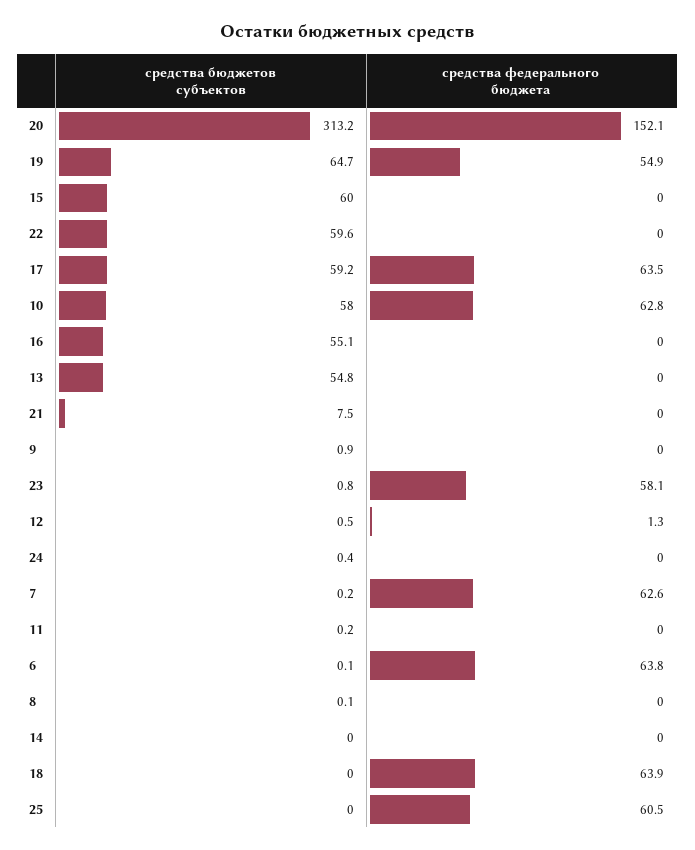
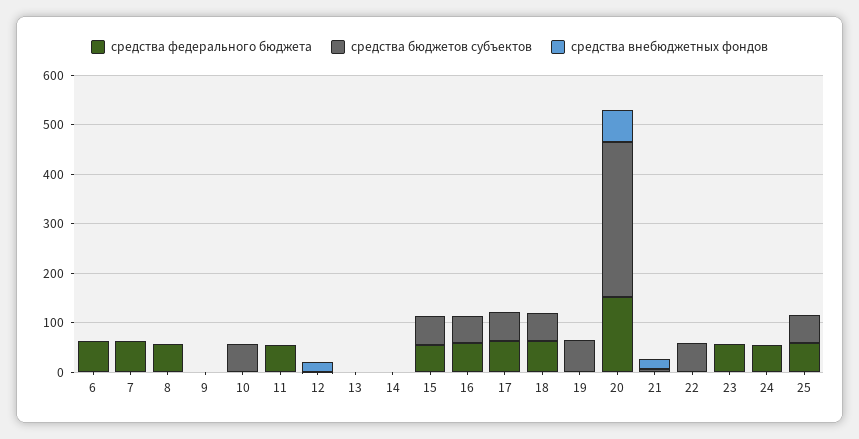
  {
    "средства бюджетов субъектов": {
      "20": 313.2,
      "19": 64.7,
      "15": 60,
      "22": 59.6,
      "17": 59.2,
      "10": 58,
      "16": 55.1,
-     "13": 54.8,
+     "13": 0,
      "21": 7.5,
      "9": 0.9,
      "23": 0.8,
      "12": 0.5,
      "24": 0.4,
      "7": 0.2,
      "11": 0.2,
      "6": 0.1,
      "8": 0.1,
      "14": 0,
-     "18": 0,
+     "18": 60,
-     "25": 0
+     "25": 60
    },
    "средства федерального бюджета": {
      "20": 152.1,
-     "19": 54.9,
+     "19": 0,
-     "15": 0,
+     "15": 60,
      "22": 0,
      "17": 63.5,
-     "10": 62.8,
+     "10": 0,
-     "16": 0,
+     "16": 60,
      "13": 0,
      "21": 0,
      "9": 0,
      "23": 58.1,
      "12": 1.3,
-     "24": 0,
+     "24": 60,
      "7": 62.6,
-     "11": 0,
+     "11": 60,
      "6": 63.8,
-     "8": 0,
+     "8": 60,
      "14": 0,
      "18": 63.9,
      "25": 60.5
-   }
+   },
+   "средства внебюджетных фондов": {
+     "6": 0,
+     "7": 0,
+     "8": 0,
+     "9": 0,
+     "10": 0,
+     "11": 0,
+     "12": 20,
+     "13": 0,
+     "14": 0,
+     "15": 0,
+     "16": 0,
+     "17": 0,
+     "18": 0,
+     "19": 0,
+     "20": 60,
+     "21": 20,
+     "22": 0,
+     "23": 0,
+     "24": 0,
+     "25": 0
+   }
  }

